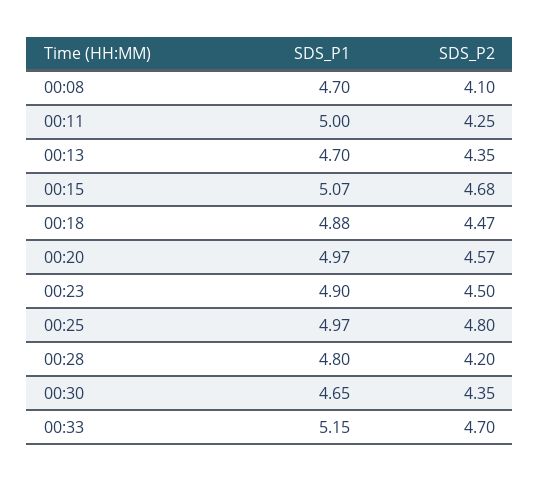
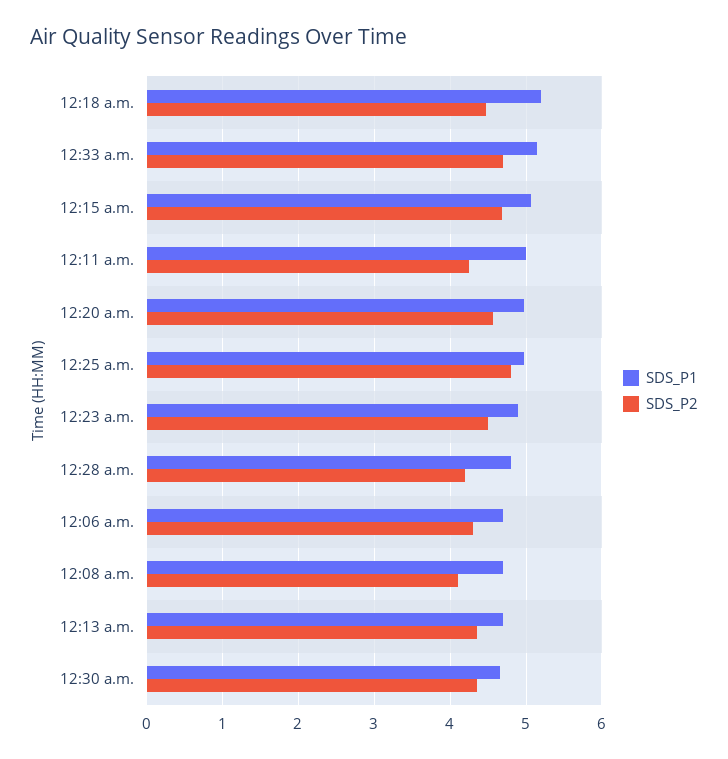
  {
    "SDS_P1": {
      "00:08": 4.7,
      "00:11": 5,
      "00:13": 4.7,
      "00:15": 5.07,
-     "00:18": 4.88,
+     "00:18": 5.2,
      "00:20": 4.97,
      "00:23": 4.9,
      "00:25": 4.97,
      "00:28": 4.8,
      "00:30": 4.65,
-     "00:33": 5.15
+     "00:33": 5.15,
+     "12:06 a.m.": 4.7
    },
    "SDS_P2": {
      "00:08": 4.1,
      "00:11": 4.25,
      "00:13": 4.35,
      "00:15": 4.68,
      "00:18": 4.47,
      "00:20": 4.57,
      "00:23": 4.5,
      "00:25": 4.8,
      "00:28": 4.2,
      "00:30": 4.35,
-     "00:33": 4.7
+     "00:33": 4.7,
+     "12:06 a.m.": 4.3
    }
  }

